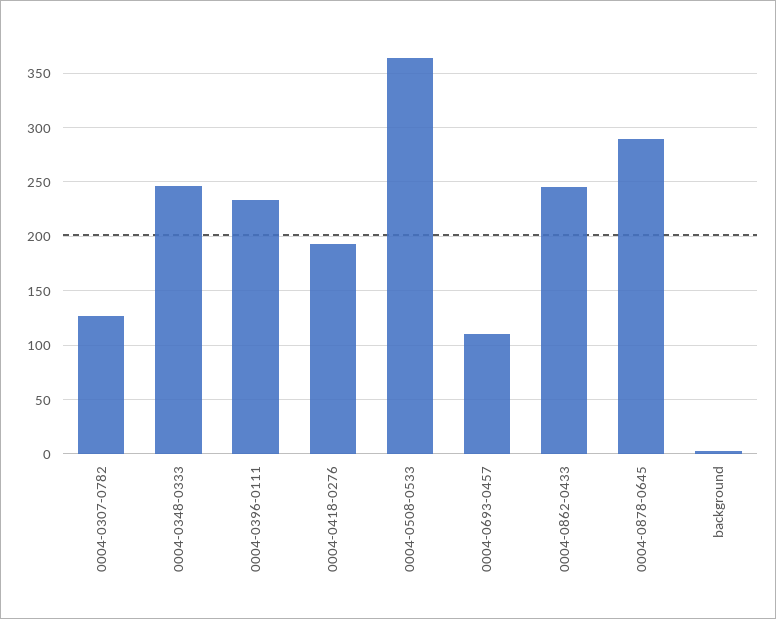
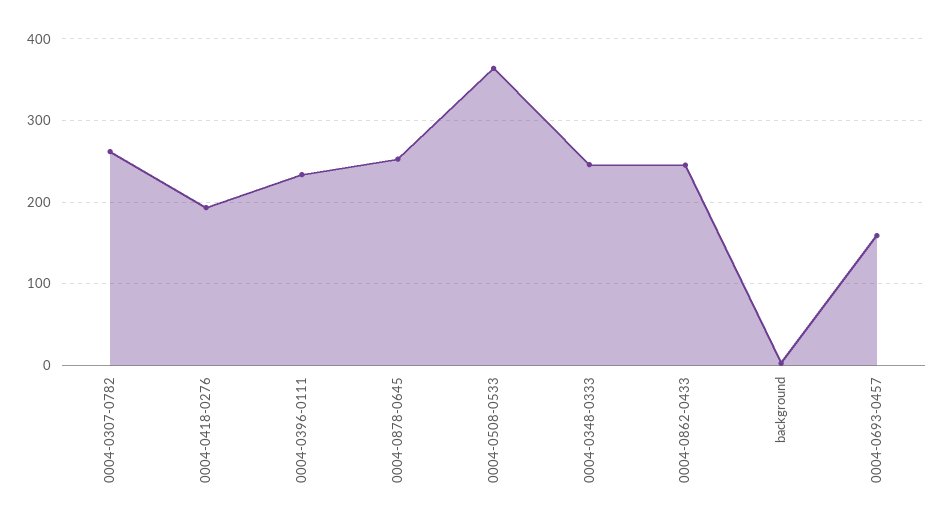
  {
-   "0004-0307-0782": 130,
+   "0004-0307-0782": 260,
    "0004-0348-0333": 250,
    "0004-0396-0111": 230,
    "0004-0418-0276": 190,
    "0004-0508-0533": 360,
-   "0004-0693-0457": 110,
+   "0004-0693-0457": 160,
    "0004-0862-0433": 250,
-   "0004-0878-0645": 290,
+   "0004-0878-0645": 250,
    "background": 0
  }

